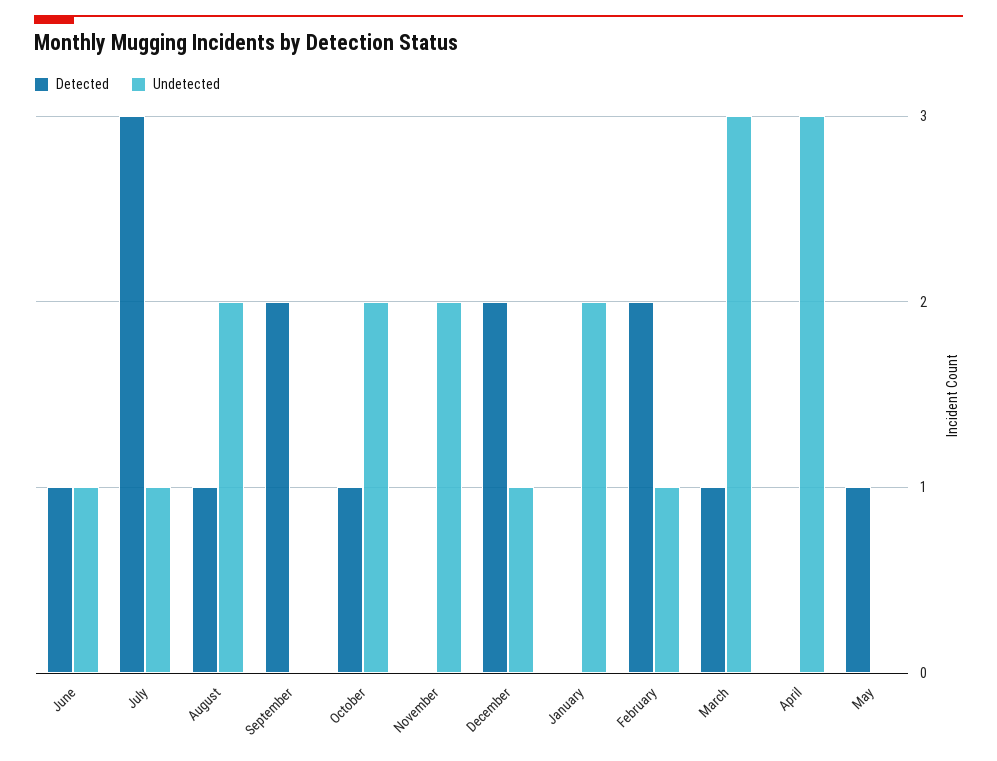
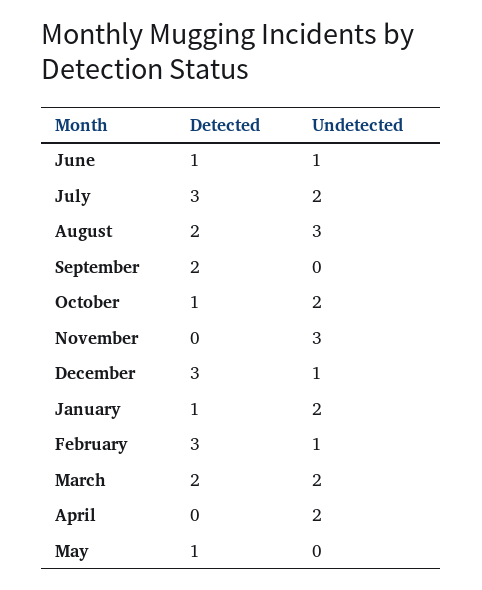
  {
    "Detected": {
      "June": 1,
      "July": 3,
-     "August": 1,
+     "August": 2,
      "September": 2,
      "October": 1,
      "November": 0,
-     "December": 2,
+     "December": 3,
-     "January": 0,
+     "January": 1,
-     "February": 2,
+     "February": 3,
-     "March": 1,
+     "March": 2,
      "April": 0,
      "May": 1
    },
    "Undetected": {
      "June": 1,
-     "July": 1,
+     "July": 2,
-     "August": 2,
+     "August": 3,
      "September": 0,
      "October": 2,
-     "November": 2,
+     "November": 3,
      "December": 1,
      "January": 2,
      "February": 1,
-     "March": 3,
+     "March": 2,
-     "April": 3,
+     "April": 2,
      "May": 0
    }
  }

